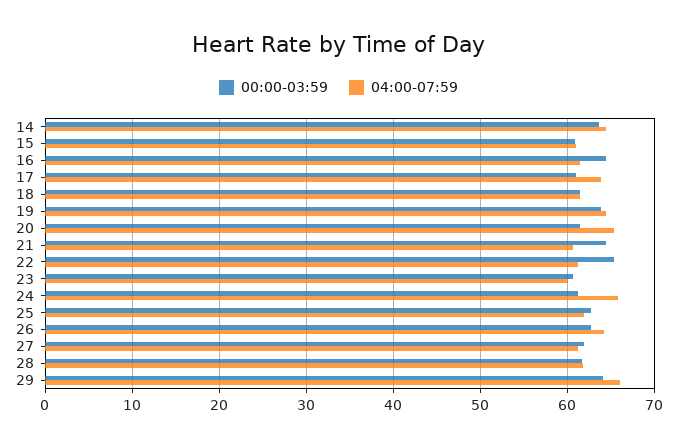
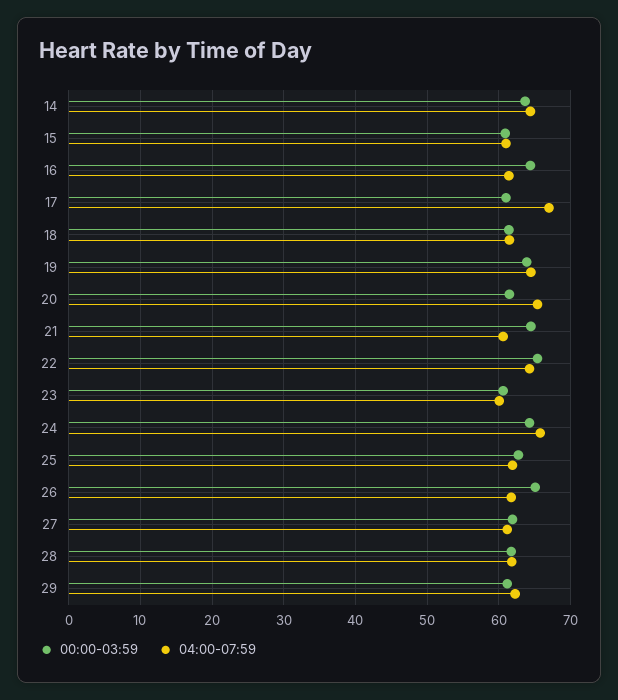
  {
    "00:00-03:59": {
      "14": 64,
      "15": 61,
      "16": 64,
      "17": 61,
      "18": 61,
      "19": 64,
      "20": 61,
      "21": 64,
      "22": 65,
      "23": 61,
-     "24": 61,
+     "24": 64,
      "25": 63,
-     "26": 63,
+     "26": 65,
      "27": 62,
      "28": 62,
-     "29": 64
+     "29": 61
    },
    "04:00-07:59": {
      "14": 64,
      "15": 61,
      "16": 61,
-     "17": 64,
+     "17": 67,
      "18": 61,
      "19": 64,
      "20": 65,
      "21": 61,
-     "22": 61,
+     "22": 64,
      "23": 60,
      "24": 66,
      "25": 62,
-     "26": 64,
+     "26": 62,
      "27": 61,
      "28": 62,
-     "29": 66
+     "29": 62
    }
  }

